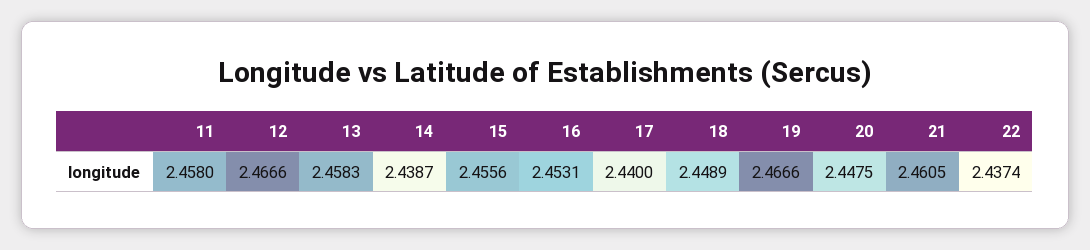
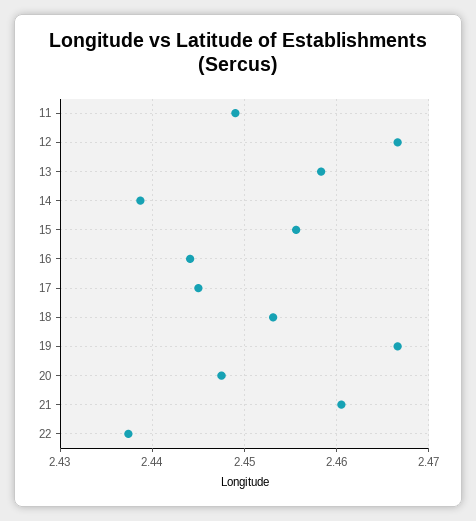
  {
-   "11": 2.458,
+   "11": 2.449,
    "12": 2.4666,
    "13": 2.4583,
    "14": 2.4387,
    "15": 2.4556,
-   "16": 2.4531,
+   "16": 2.444,
-   "17": 2.44,
+   "17": 2.445,
-   "18": 2.4489,
+   "18": 2.453,
    "19": 2.4666,
    "20": 2.4475,
    "21": 2.4605,
    "22": 2.4374
  }

